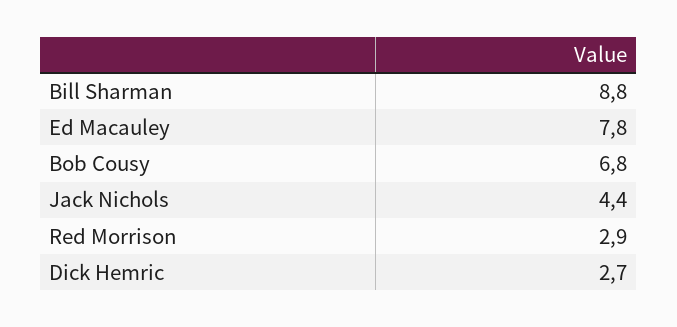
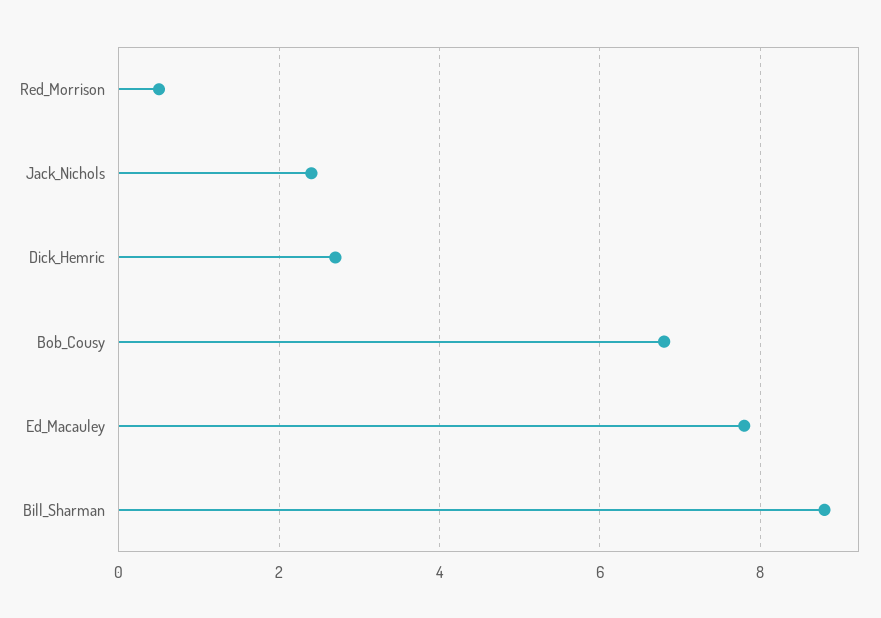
  {
    "Bill Sharman": 8.8,
    "Ed Macauley": 7.8,
    "Bob Cousy": 6.8,
-   "Jack Nichols": 4.4,
+   "Jack Nichols": 2.5,
-   "Red Morrison": 2.9,
+   "Red Morrison": 0.5,
    "Dick Hemric": 2.7
  }

